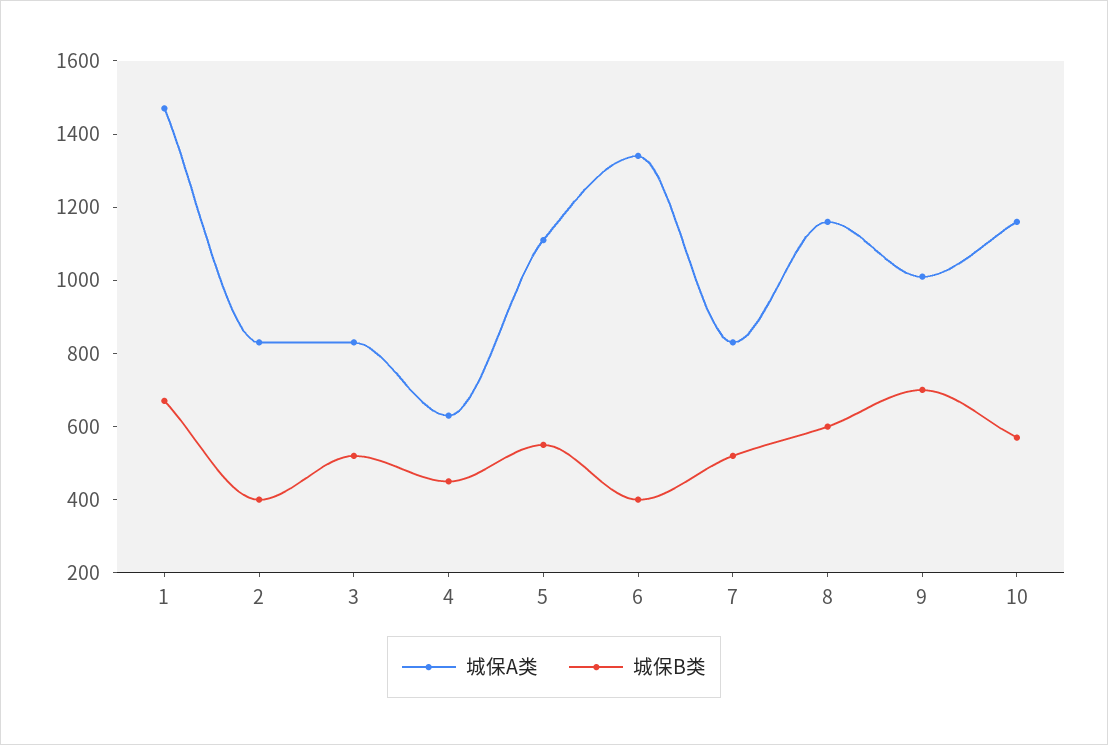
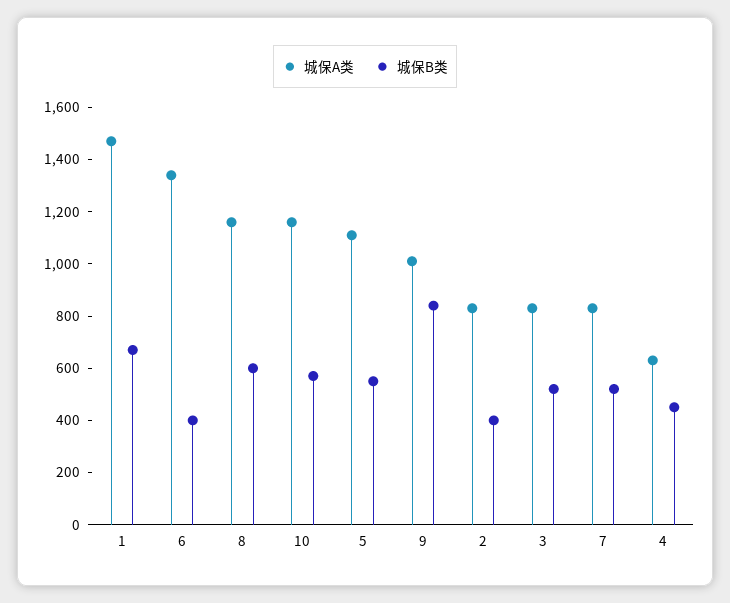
  {
    "城保A类": {
      "1": 1450,
      "2": 850,
      "3": 850,
      "4": 650,
      "5": 1100,
      "6": 1350,
      "7": 850,
      "8": 1150,
      "9": 1000,
      "10": 1150
    },
    "城保B类": {
      "1": 650,
      "2": 400,
      "3": 500,
      "4": 450,
      "5": 550,
      "6": 400,
      "7": 500,
      "8": 600,
-     "9": 700,
+     "9": 850,
      "10": 550
    }
  }

